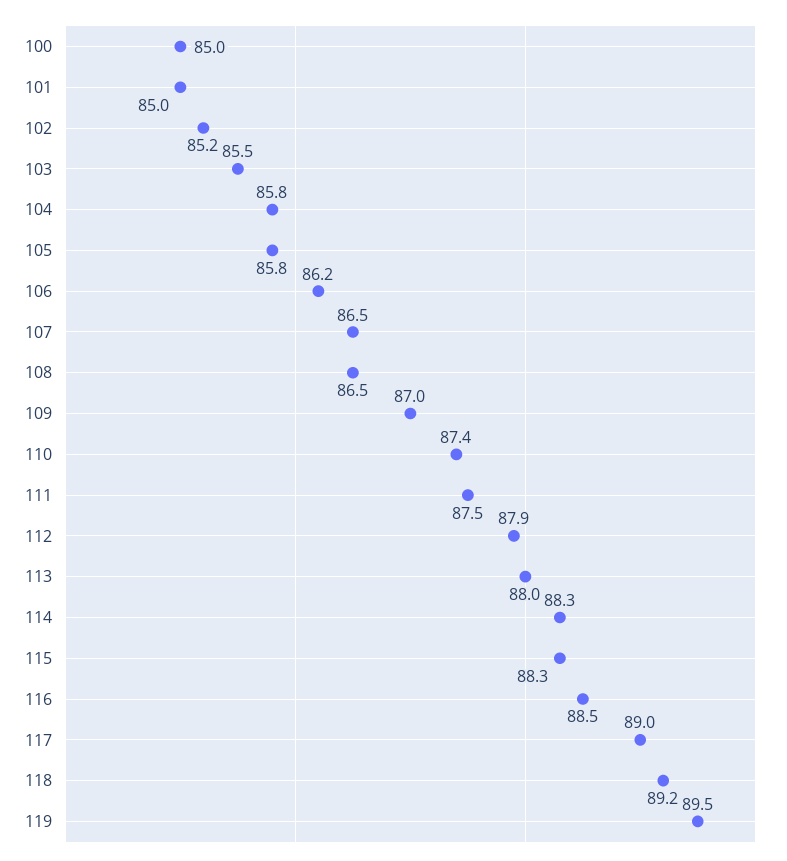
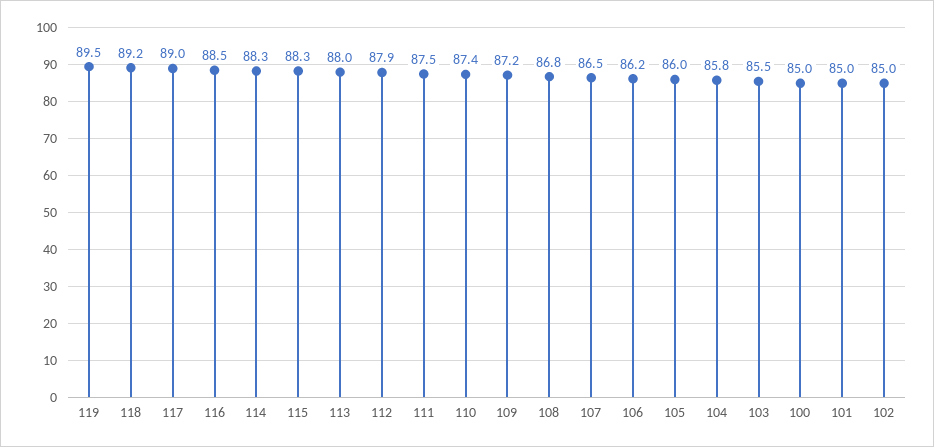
  {
    "100": 85,
    "101": 85,
-   "102": 85.2,
+   "102": 85,
    "103": 85.5,
    "104": 85.8,
-   "105": 85.8,
+   "105": 86,
    "106": 86.2,
    "107": 86.5,
-   "108": 86.5,
+   "108": 86.8,
-   "109": 87,
+   "109": 87.2,
    "110": 87.4,
    "111": 87.5,
    "112": 87.9,
    "113": 88,
    "114": 88.3,
    "115": 88.3,
    "116": 88.5,
    "117": 89,
    "118": 89.2,
    "119": 89.5
  }

